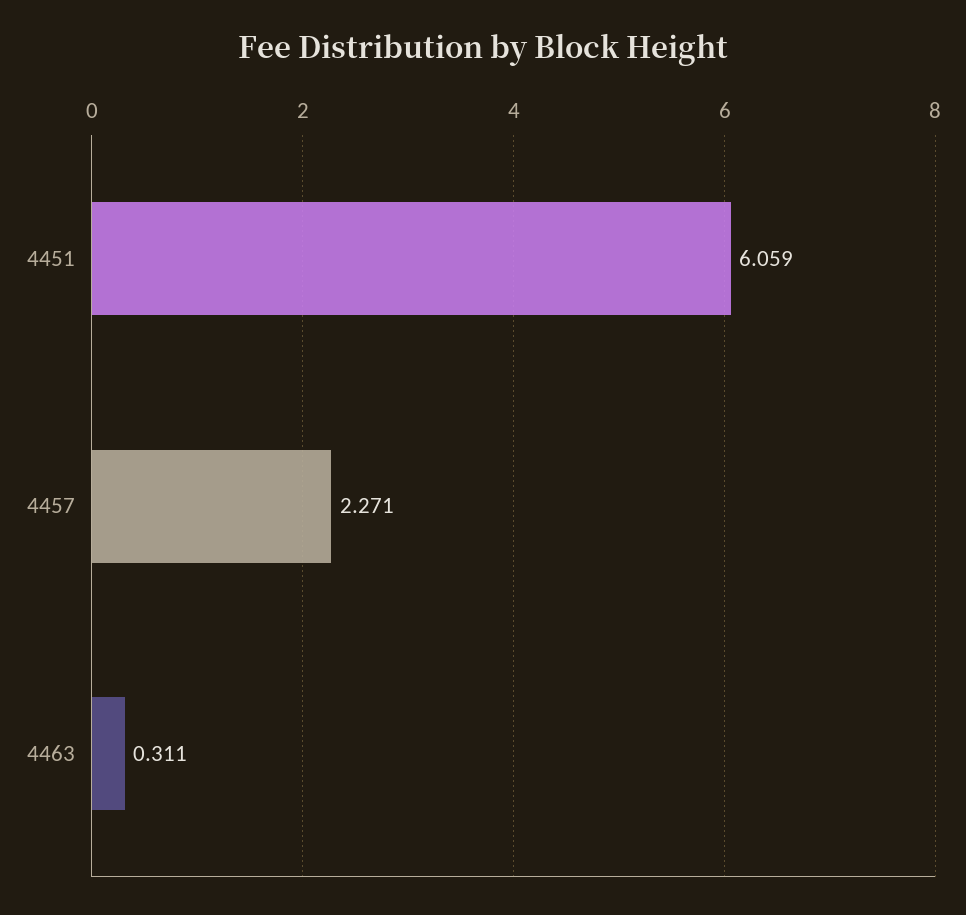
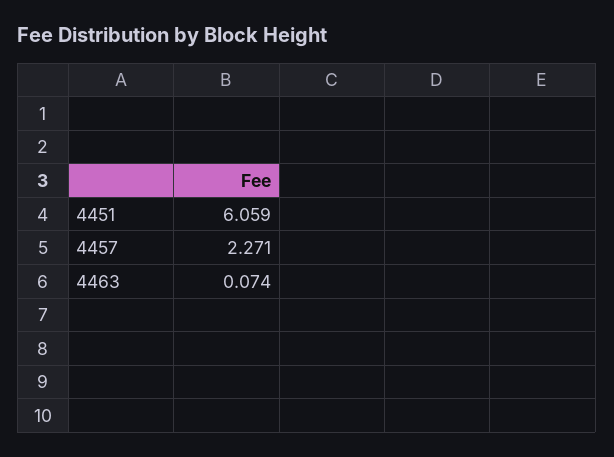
  {
    "4451": 6.059,
    "4457": 2.271,
-   "4463": 0.311
+   "4463": 0.074
  }

